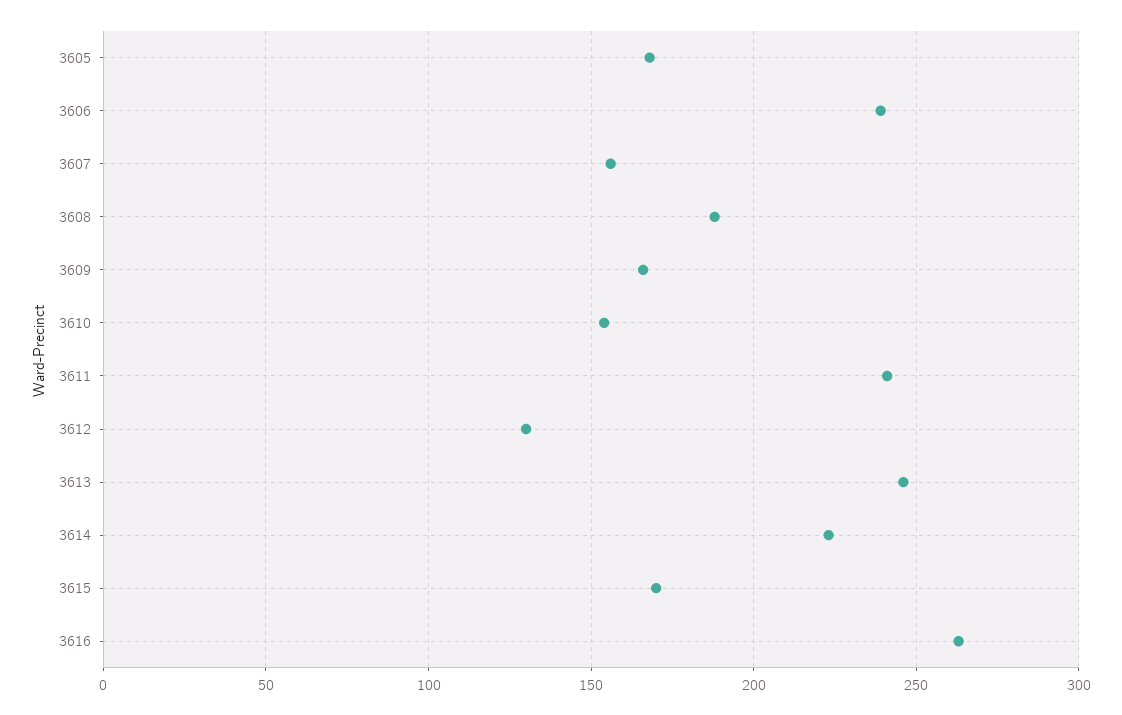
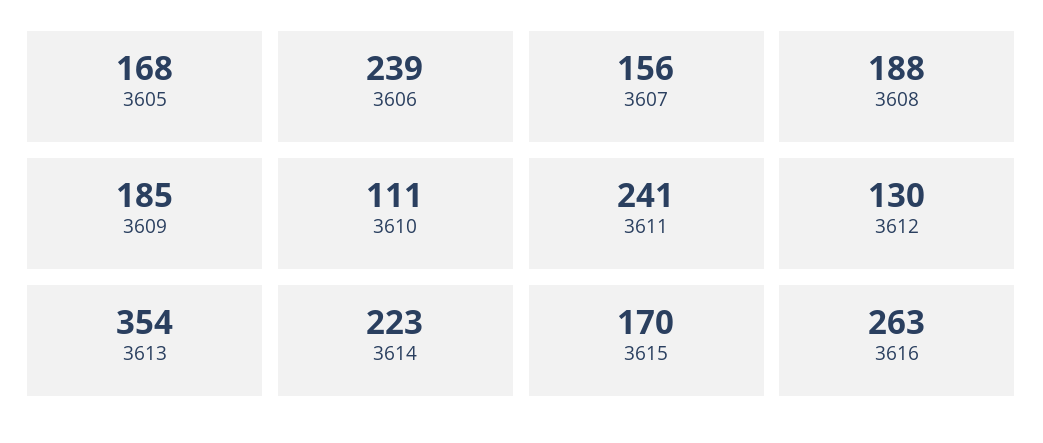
  {
    "3605": 168,
    "3606": 239,
    "3607": 156,
    "3608": 188,
-   "3609": 165,
+   "3609": 185,
-   "3610": 155,
+   "3610": 111,
    "3611": 241,
    "3612": 130,
-   "3613": 245,
+   "3613": 354,
    "3614": 223,
    "3615": 170,
    "3616": 263
  }

